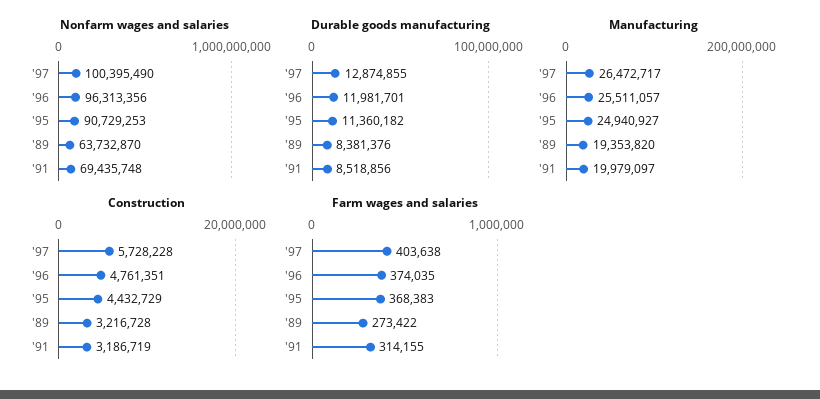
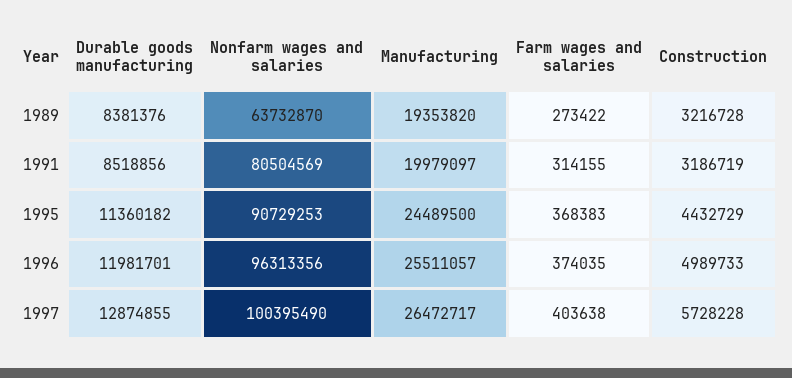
  {
    "Nonfarm wages and salaries": {
      "'97": 100395490,
      "'96": 96313356,
      "'95": 90729253,
      "'89": 63732870,
-     "'91": 69435748
+     "'91": 80504569
    },
    "Durable goods manufacturing": {
      "'97": 12874855,
      "'96": 11981701,
      "'95": 11360182,
      "'89": 8381376,
      "'91": 8518856
    },
    "Manufacturing": {
      "'97": 26472717,
      "'96": 25511057,
-     "'95": 24940927,
+     "'95": 24489500,
      "'89": 19353820,
      "'91": 19979097
    },
    "Construction": {
      "'97": 5728228,
-     "'96": 4761351,
+     "'96": 4989733,
      "'95": 4432729,
      "'89": 3216728,
      "'91": 3186719
    },
    "Farm wages and salaries": {
      "'97": 403638,
      "'96": 374035,
      "'95": 368383,
      "'89": 273422,
      "'91": 314155
    }
  }

